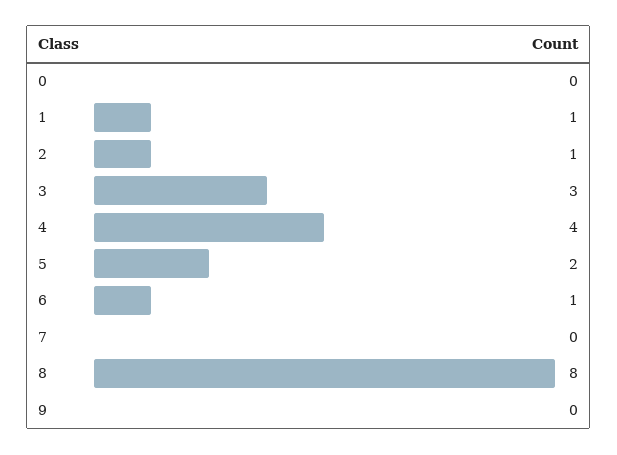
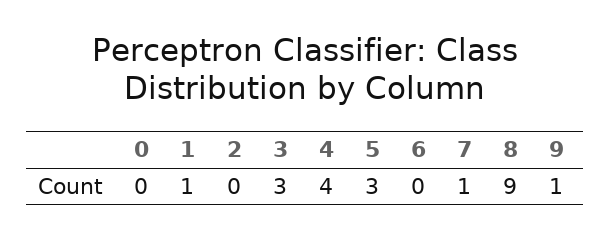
  {
    "0": 0,
    "1": 1,
-   "2": 1,
+   "2": 0,
    "3": 3,
    "4": 4,
-   "5": 2,
+   "5": 3,
-   "6": 1,
+   "6": 0,
-   "7": 0,
+   "7": 1,
-   "8": 8,
+   "8": 9,
-   "9": 0
+   "9": 1
  }

